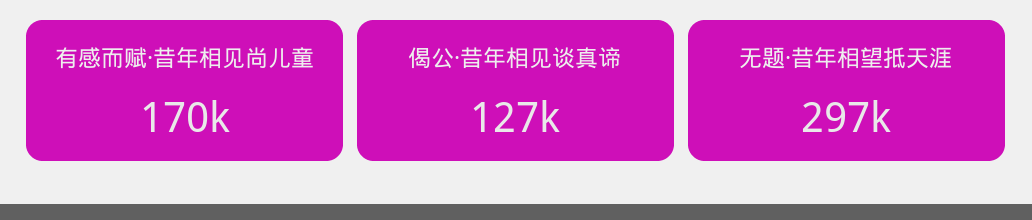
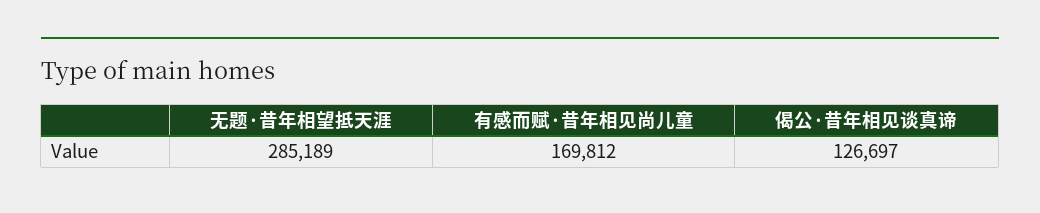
  {
    "有感而赋·昔年相见尚儿童": 169812,
    "偈公·昔年相见谈真谛": 126697,
-   "无题·昔年相望抵天涯": 297000
+   "无题·昔年相望抵天涯": 285189
  }

